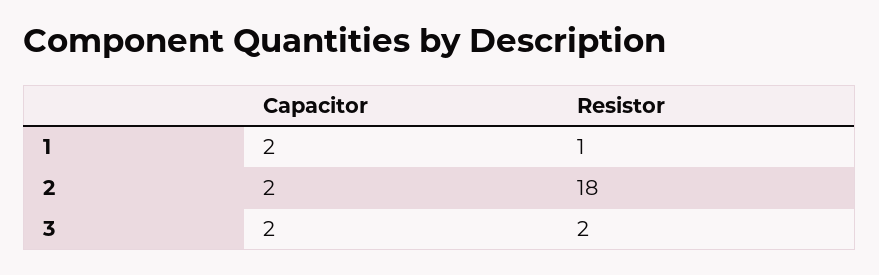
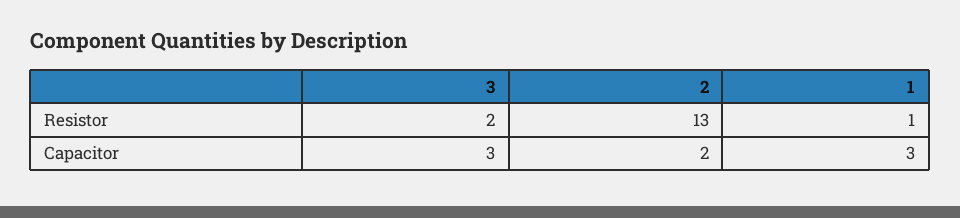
  {
    "Capacitor": {
-     "1": 2,
+     "1": 3,
      "2": 2,
-     "3": 2
+     "3": 3
    },
    "Resistor": {
      "1": 1,
-     "2": 18,
+     "2": 13,
      "3": 2
    }
  }

